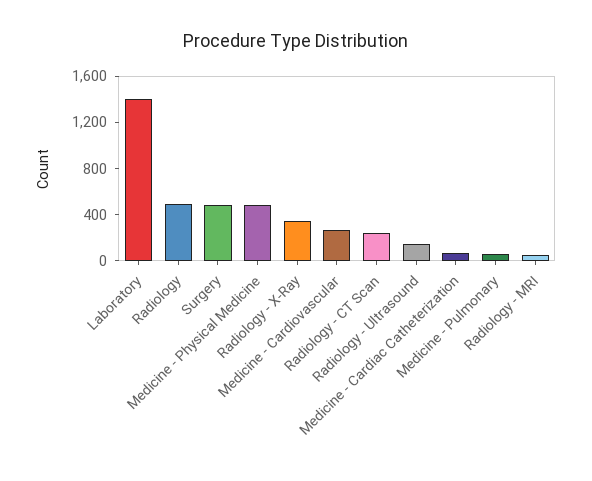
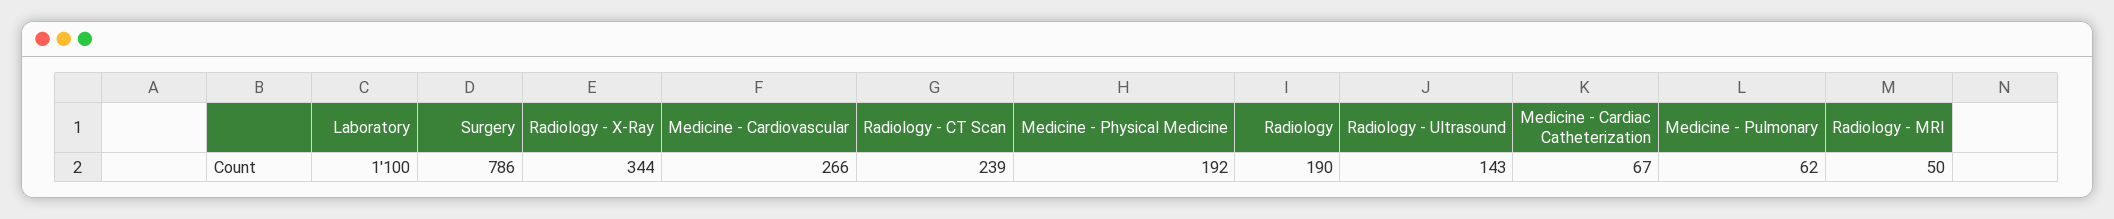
  {
-   "Laboratory": 1400,
+   "Laboratory": 1100,
-   "Radiology": 500,
+   "Radiology": 190,
-   "Surgery": 500,
+   "Surgery": 786,
-   "Medicine - Physical Medicine": 500,
+   "Medicine - Physical Medicine": 192,
    "Radiology - X-Ray": 344,
    "Medicine - Cardiovascular": 266,
    "Radiology - CT Scan": 239,
    "Radiology - Ultrasound": 143,
    "Medicine - Cardiac Catheterization": 67,
    "Medicine - Pulmonary": 62,
    "Radiology - MRI": 50
  }

